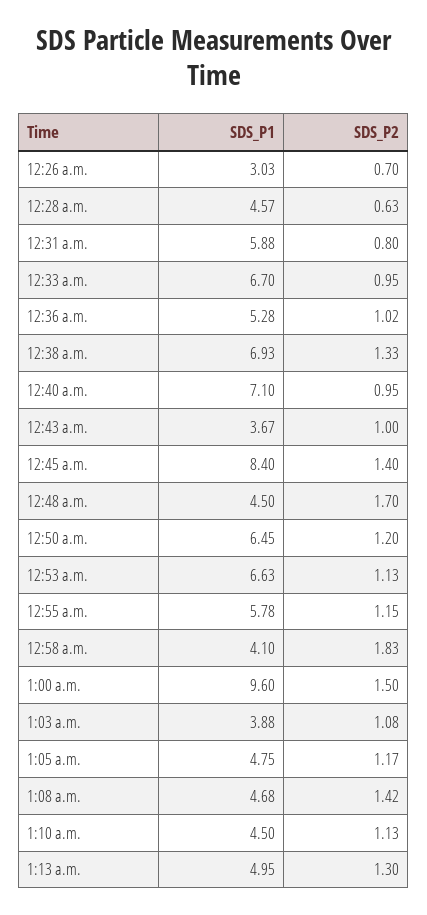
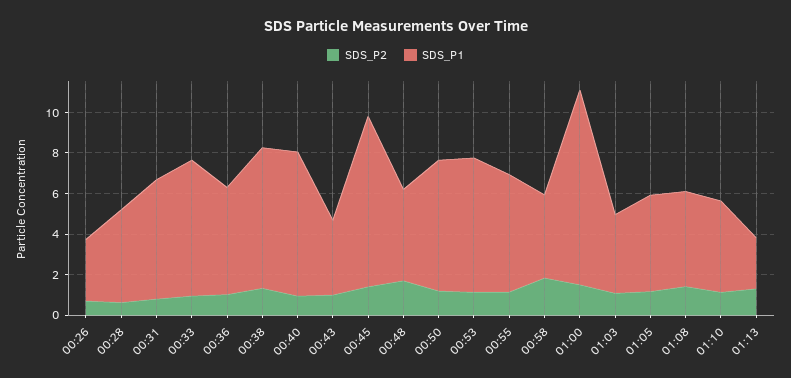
  {
    "SDS_P1": {
      "12:26 a.m.": 3.03,
      "12:28 a.m.": 4.57,
      "12:31 a.m.": 5.88,
      "12:33 a.m.": 6.7,
      "12:36 a.m.": 5.28,
      "12:38 a.m.": 6.93,
      "12:40 a.m.": 7.1,
      "12:43 a.m.": 3.67,
      "12:45 a.m.": 8.4,
      "12:48 a.m.": 4.5,
      "12:50 a.m.": 6.45,
      "12:53 a.m.": 6.63,
      "12:55 a.m.": 5.78,
      "12:58 a.m.": 4.1,
      "1:00 a.m.": 9.6,
      "1:03 a.m.": 3.88,
      "1:05 a.m.": 4.75,
      "1:08 a.m.": 4.68,
      "1:10 a.m.": 4.5,
-     "1:13 a.m.": 4.95
+     "1:13 a.m.": 2.5
    },
    "SDS_P2": {
      "12:26 a.m.": 0.7,
      "12:28 a.m.": 0.63,
      "12:31 a.m.": 0.8,
      "12:33 a.m.": 0.95,
      "12:36 a.m.": 1.02,
      "12:38 a.m.": 1.33,
      "12:40 a.m.": 0.95,
      "12:43 a.m.": 1,
      "12:45 a.m.": 1.4,
      "12:48 a.m.": 1.7,
      "12:50 a.m.": 1.2,
      "12:53 a.m.": 1.13,
      "12:55 a.m.": 1.15,
      "12:58 a.m.": 1.83,
      "1:00 a.m.": 1.5,
      "1:03 a.m.": 1.08,
      "1:05 a.m.": 1.17,
      "1:08 a.m.": 1.42,
      "1:10 a.m.": 1.13,
      "1:13 a.m.": 1.3
    }
  }

